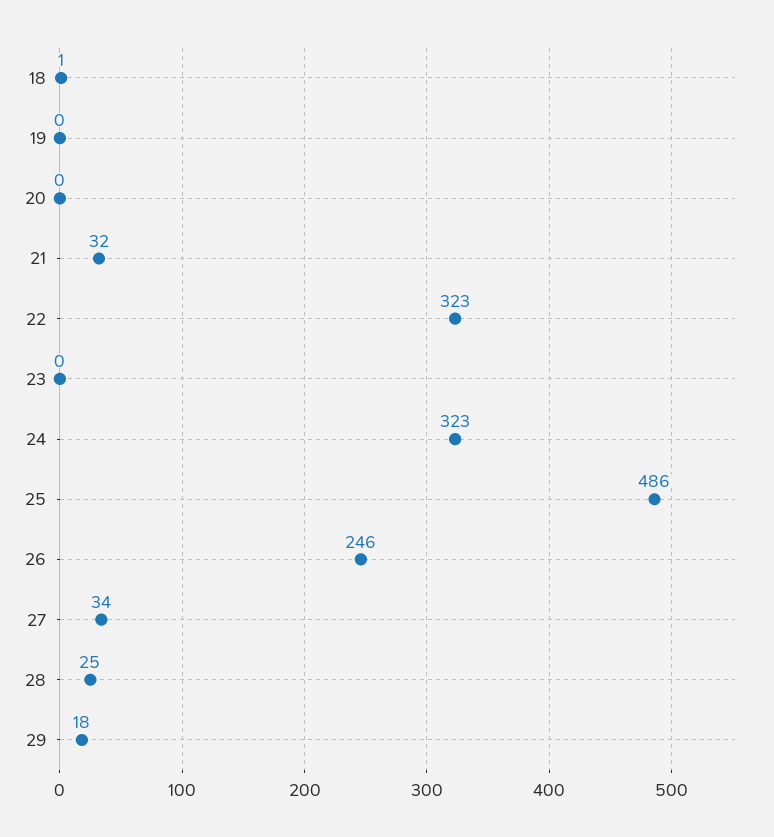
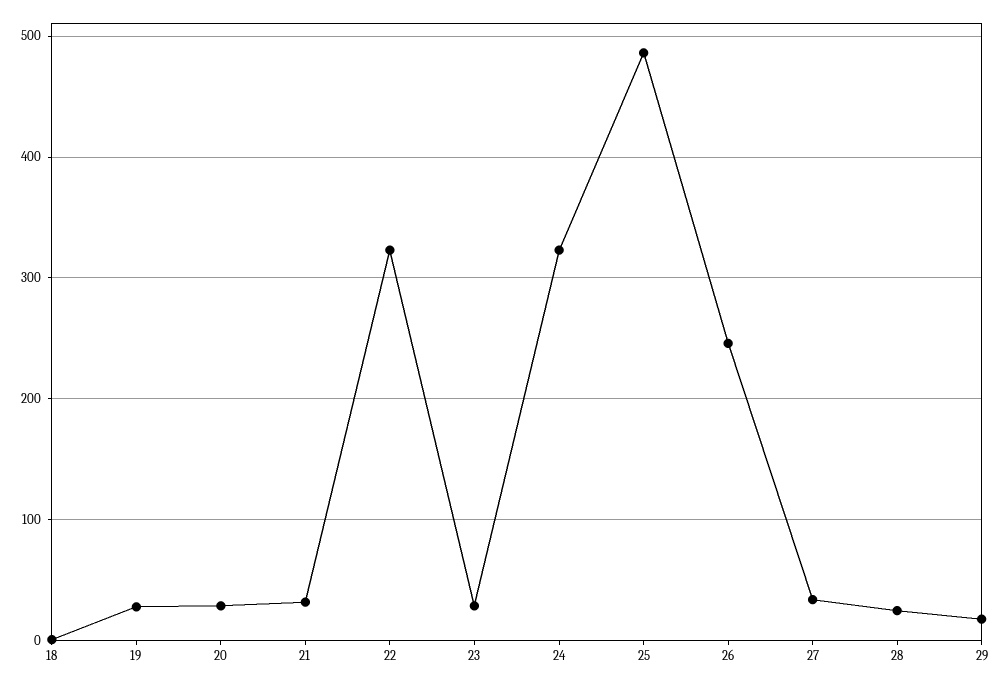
  {
    "18": 1,
-   "19": 0,
+   "19": 30,
-   "20": 0,
+   "20": 30,
    "21": 32,
    "22": 323,
-   "23": 0,
+   "23": 30,
    "24": 323,
    "25": 486,
    "26": 246,
    "27": 34,
    "28": 25,
    "29": 18
  }

